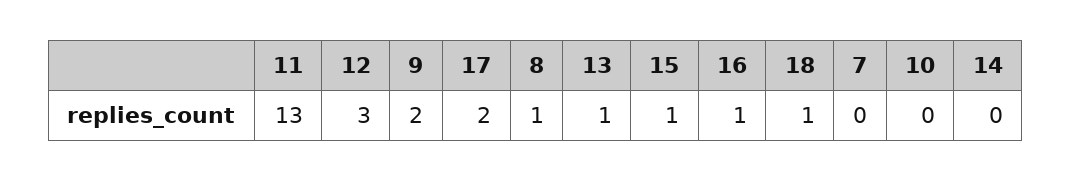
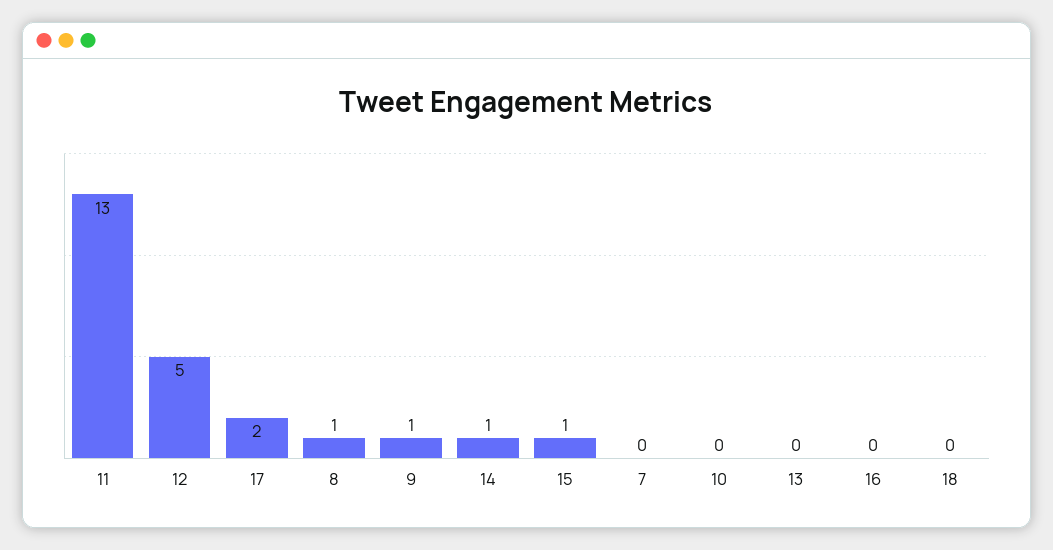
  {
    "11": 13,
-   "12": 3,
+   "12": 5,
-   "9": 2,
+   "9": 1,
    "17": 2,
    "8": 1,
-   "13": 1,
+   "13": 0,
    "15": 1,
-   "16": 1,
+   "16": 0,
-   "18": 1,
+   "18": 0,
    "7": 0,
    "10": 0,
-   "14": 0
+   "14": 1
  }

